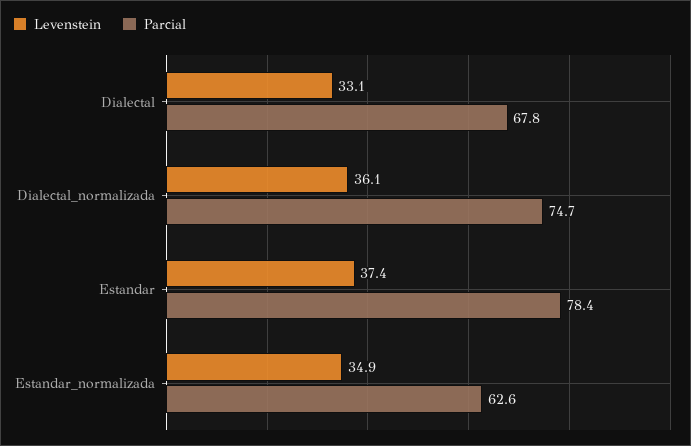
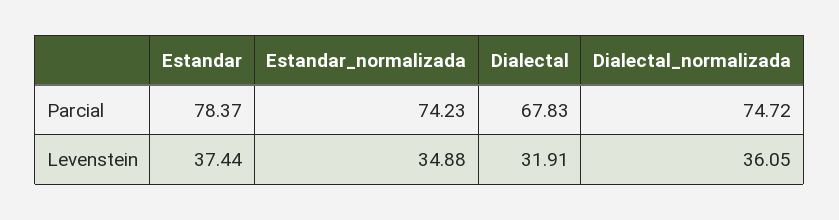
  {
    "Levenstein": {
-     "Dialectal": 33.1,
+     "Dialectal": 31.91,
      "Dialectal_normalizada": 36.05,
      "Estandar": 37.44,
      "Estandar_normalizada": 34.88
    },
    "Parcial": {
      "Dialectal": 67.83,
      "Dialectal_normalizada": 74.72,
      "Estandar": 78.37,
-     "Estandar_normalizada": 62.6
+     "Estandar_normalizada": 74.23
    }
  }

